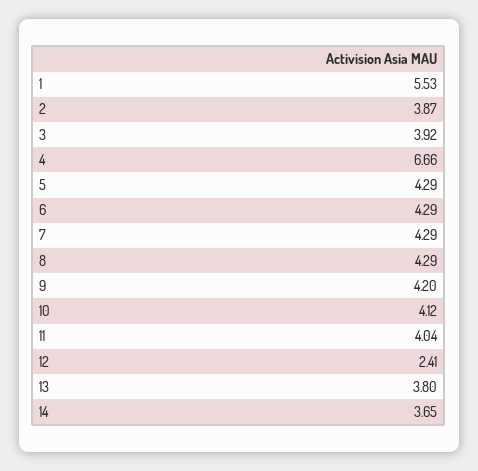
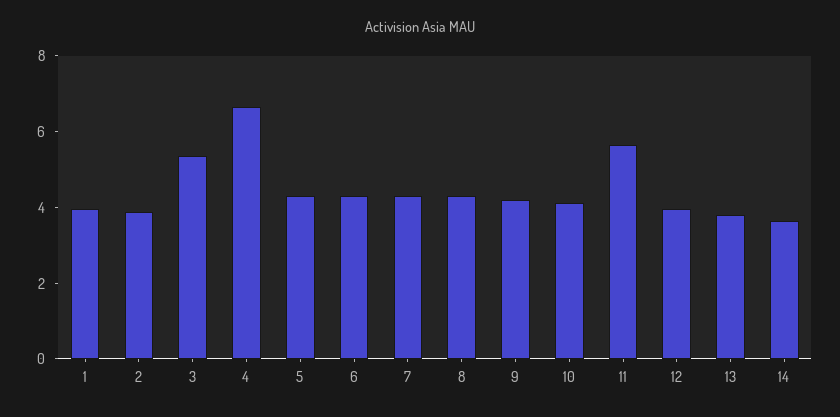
  {
-   "1": 5.53,
+   "1": 4,
    "2": 3.87,
-   "3": 3.92,
+   "3": 5.5,
    "4": 6.66,
    "5": 4.29,
    "6": 4.29,
    "7": 4.29,
    "8": 4.29,
    "9": 4.2,
    "10": 4.12,
-   "11": 4.04,
+   "11": 5.5,
-   "12": 2.41,
+   "12": 4,
    "13": 3.8,
    "14": 3.65
  }

